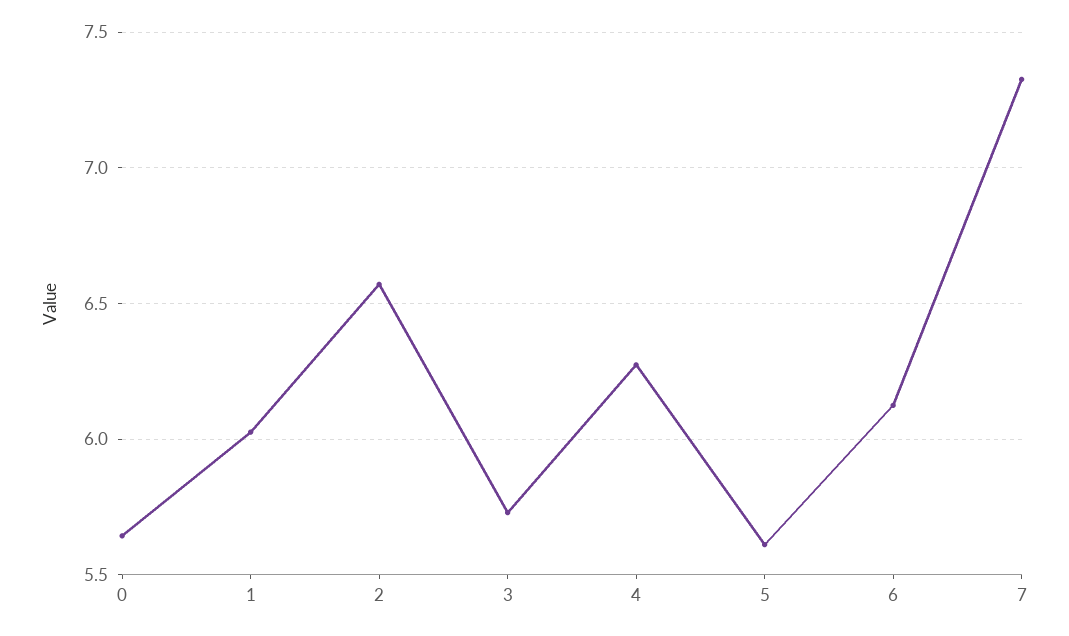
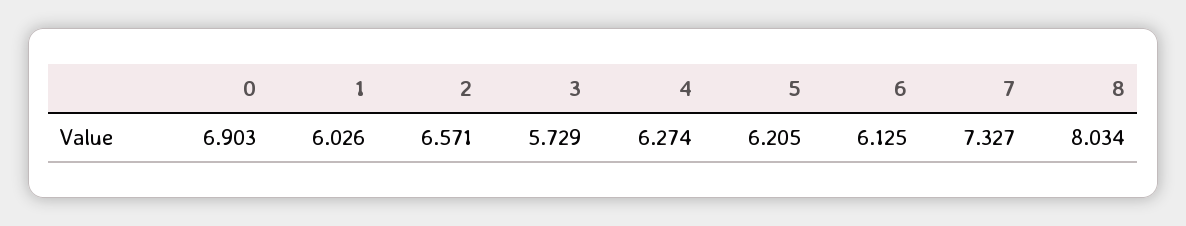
  {
-   "0": 5.65,
+   "0": 6.903,
    "1": 6.026,
    "2": 6.571,
    "3": 5.729,
    "4": 6.274,
-   "5": 5.6,
+   "5": 6.205,
    "6": 6.125,
-   "7": 7.327
+   "7": 7.327,
+   "8": 8.034
  }

